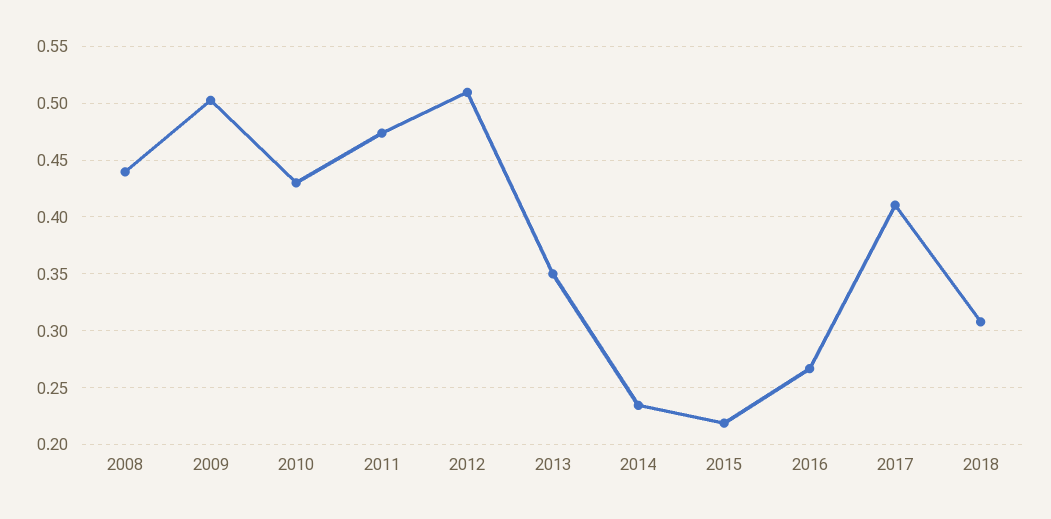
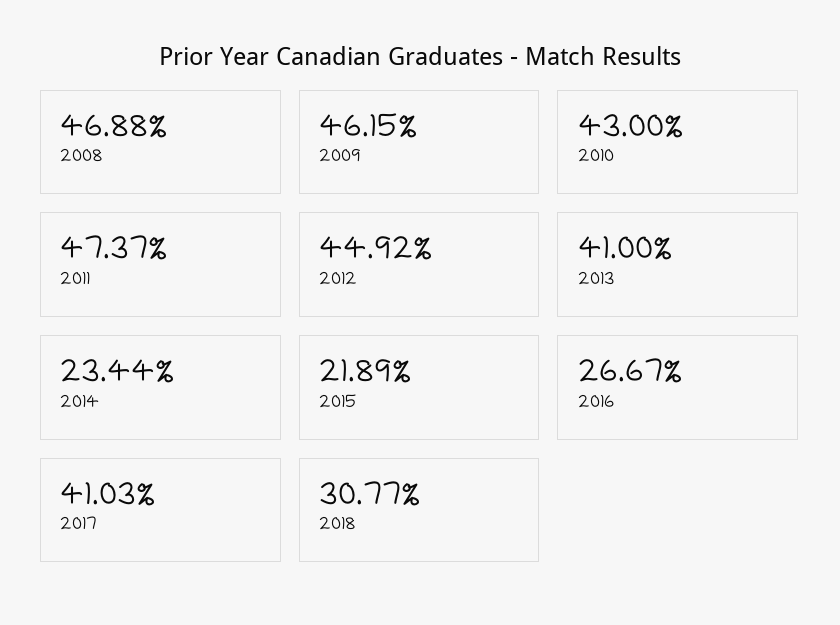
  {
-   "2008": 0.44,
+   "2008": 0.4688,
-   "2009": 0.5,
+   "2009": 0.4615,
    "2010": 0.43,
    "2011": 0.4737,
-   "2012": 0.51,
+   "2012": 0.4492,
-   "2013": 0.35,
+   "2013": 0.41,
    "2014": 0.2344,
    "2015": 0.2189,
    "2016": 0.2667,
    "2017": 0.4103,
    "2018": 0.3077
  }

